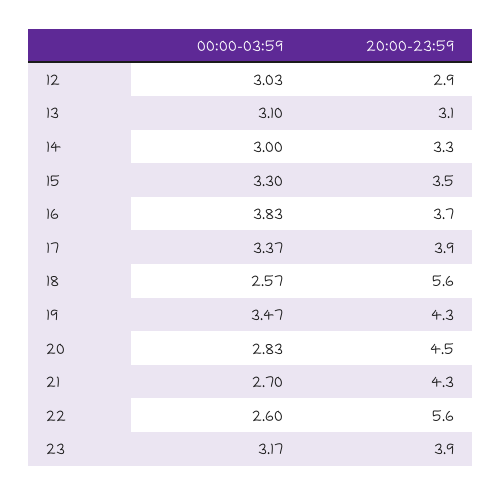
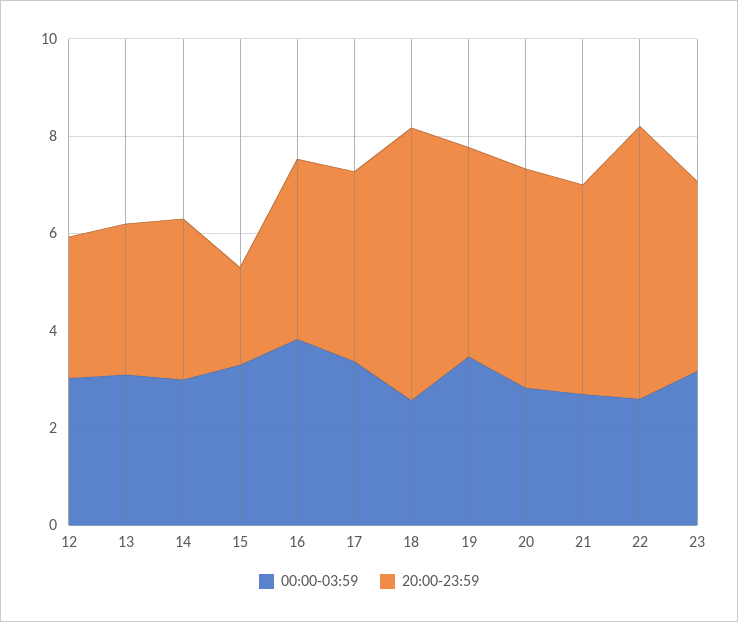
  {
    "00:00-03:59": {
      "12": 3.03,
      "13": 3.1,
      "14": 3,
      "15": 3.3,
      "16": 3.83,
      "17": 3.37,
      "18": 2.57,
      "19": 3.47,
      "20": 2.83,
      "21": 2.7,
      "22": 2.6,
      "23": 3.17
    },
    "20:00-23:59": {
      "12": 2.9,
      "13": 3.1,
      "14": 3.3,
-     "15": 3.5,
+     "15": 2,
      "16": 3.7,
      "17": 3.9,
      "18": 5.6,
      "19": 4.3,
      "20": 4.5,
      "21": 4.3,
      "22": 5.6,
      "23": 3.9
    }
  }

